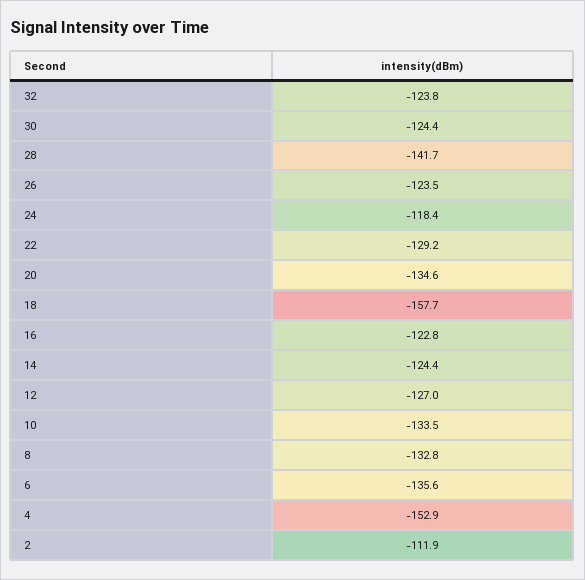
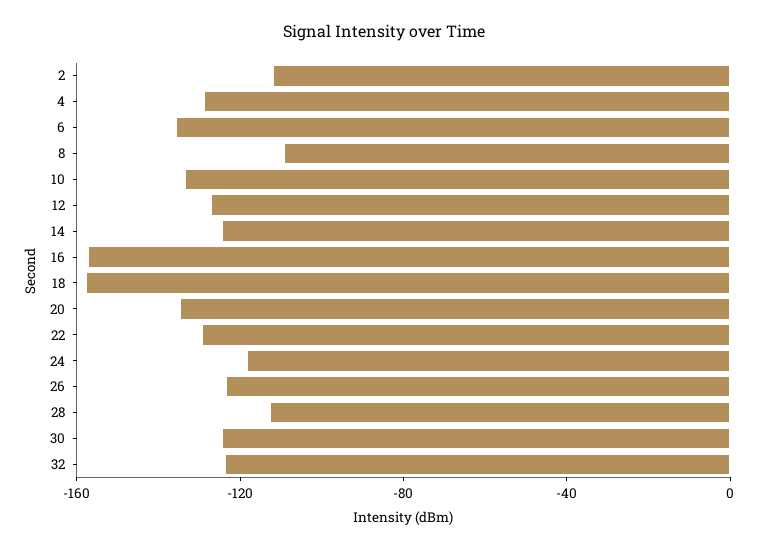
  {
    "32": -123.8,
    "30": -124.4,
-   "28": -141.7,
+   "28": -110,
    "26": -123.5,
    "24": -118.4,
    "22": -129.2,
    "20": -134.6,
    "18": -157.7,
-   "16": -122.8,
+   "16": -160,
    "14": -124.4,
    "12": -127,
    "10": -133.5,
-   "8": -132.8,
+   "8": -110,
    "6": -135.6,
-   "4": -152.9,
+   "4": -130,
    "2": -111.9
  }

